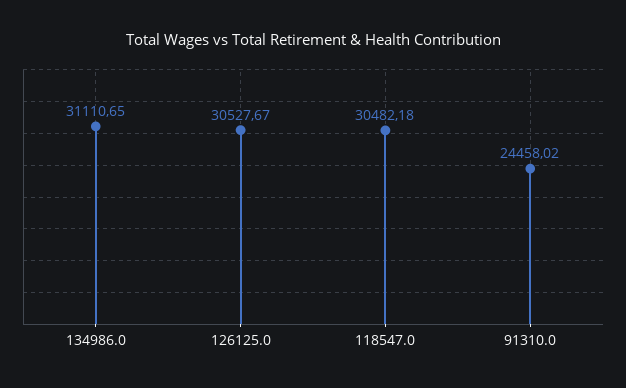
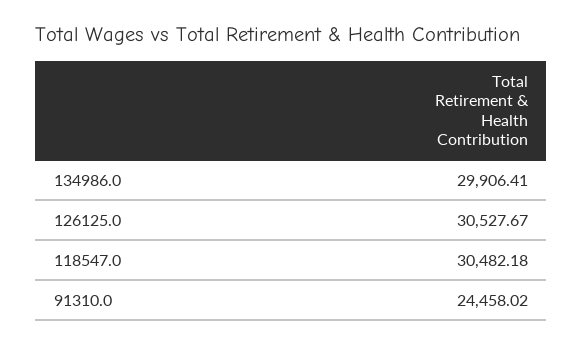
  {
-   "134986.0": 31110.65,
+   "134986.0": 29906.41,
    "126125.0": 30527.67,
    "118547.0": 30482.18,
    "91310.0": 24458.02
  }

